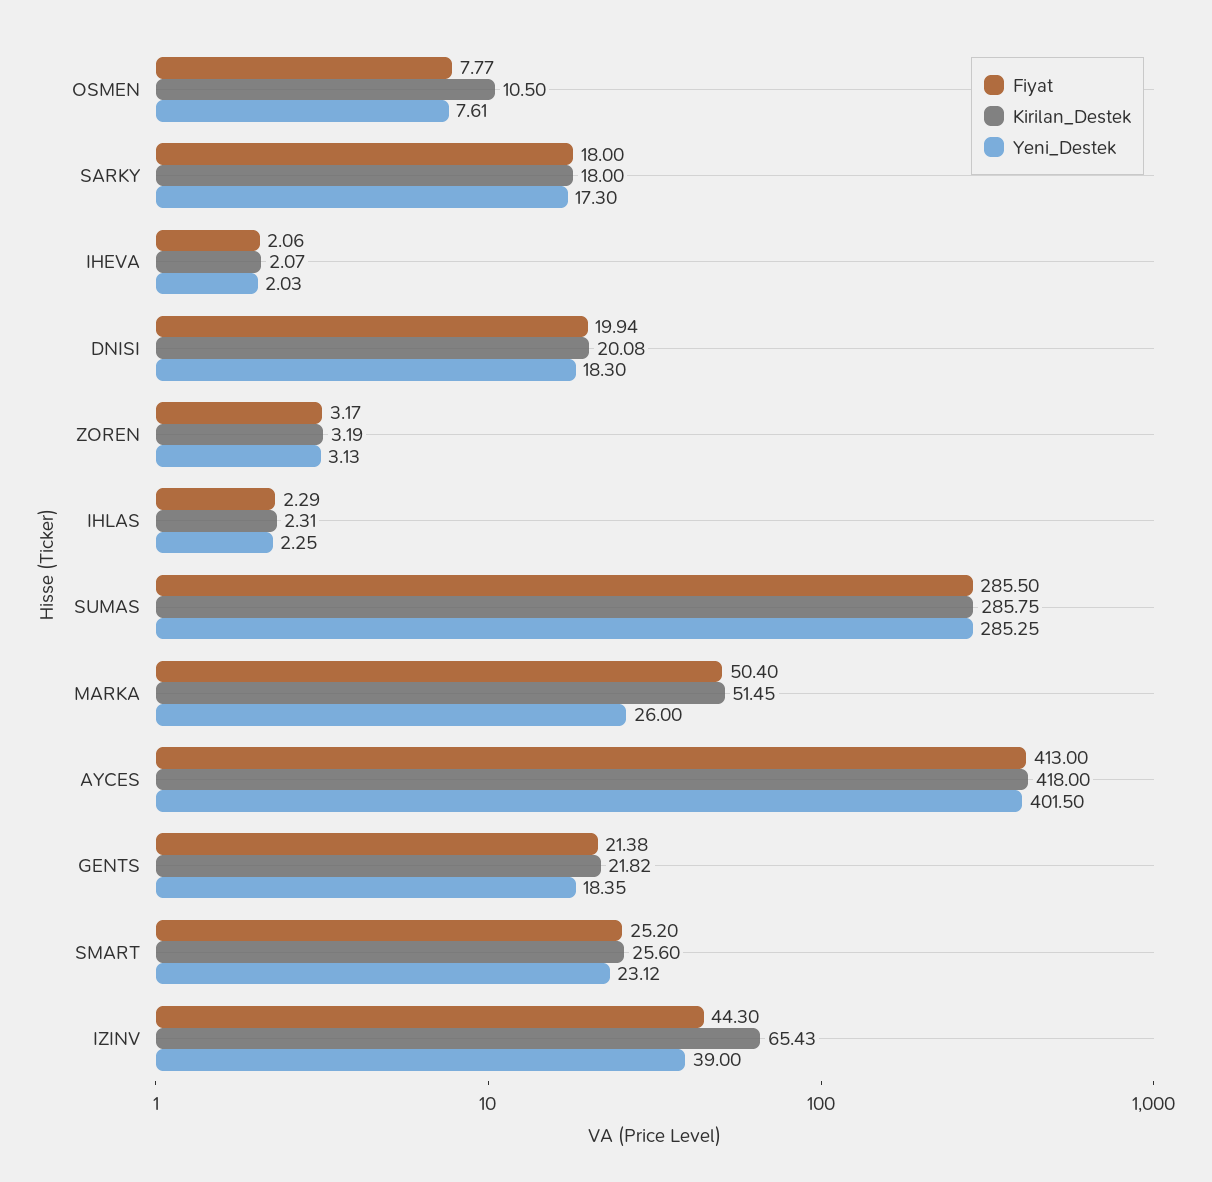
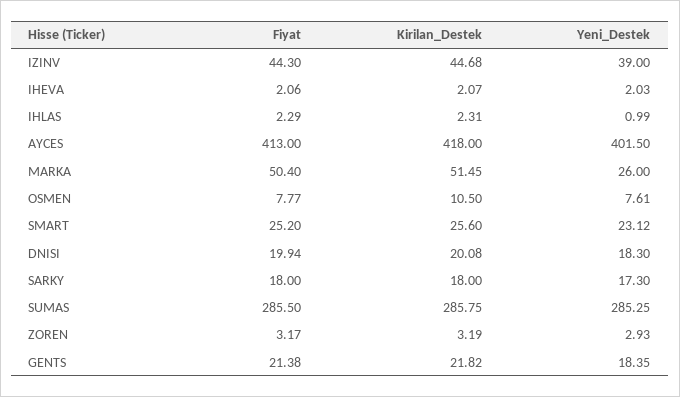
  {
    "Fiyat": {
      "OSMEN": 7.77,
      "SARKY": 18,
      "IHEVA": 2.06,
      "DNISI": 19.94,
      "ZOREN": 3.17,
      "IHLAS": 2.29,
      "SUMAS": 285.5,
      "MARKA": 50.4,
      "AYCES": 413,
      "GENTS": 21.38,
      "SMART": 25.2,
      "IZINV": 44.3
    },
    "Kirilan_Destek": {
      "OSMEN": 10.5,
      "SARKY": 18,
      "IHEVA": 2.07,
      "DNISI": 20.08,
      "ZOREN": 3.19,
      "IHLAS": 2.31,
      "SUMAS": 285.75,
      "MARKA": 51.45,
      "AYCES": 418,
      "GENTS": 21.82,
      "SMART": 25.6,
-     "IZINV": 65.43
+     "IZINV": 44.68
    },
    "Yeni_Destek": {
      "OSMEN": 7.61,
      "SARKY": 17.3,
      "IHEVA": 2.03,
      "DNISI": 18.3,
-     "ZOREN": 3.13,
+     "ZOREN": 2.93,
-     "IHLAS": 2.25,
+     "IHLAS": 0.99,
      "SUMAS": 285.25,
      "MARKA": 26,
      "AYCES": 401.5,
      "GENTS": 18.35,
      "SMART": 23.12,
      "IZINV": 39
    }
  }

